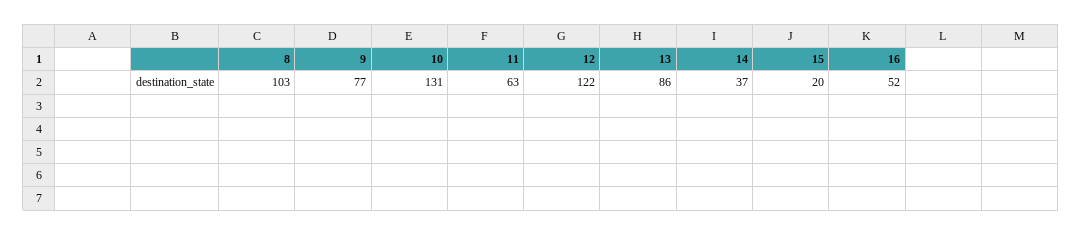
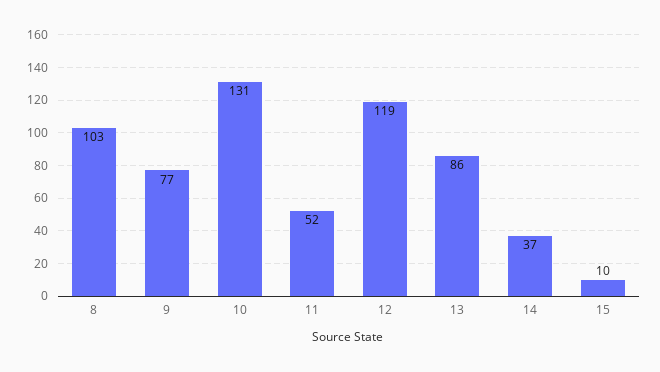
  {
    "8": 103,
    "9": 77,
    "10": 131,
-   "11": 63,
+   "11": 52,
-   "12": 122,
+   "12": 119,
    "13": 86,
    "14": 37,
-   "15": 20,
+   "15": 10
-   "16": 52
  }

